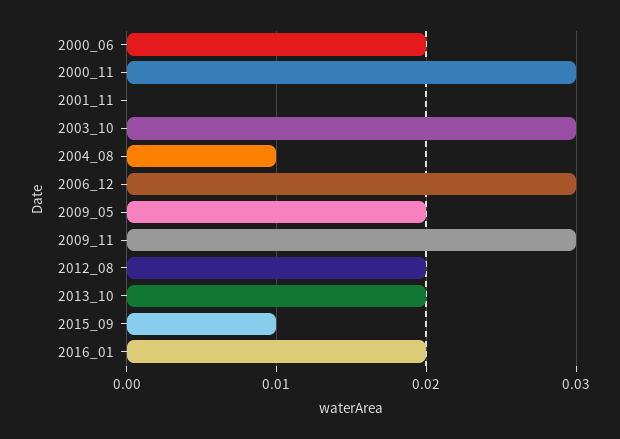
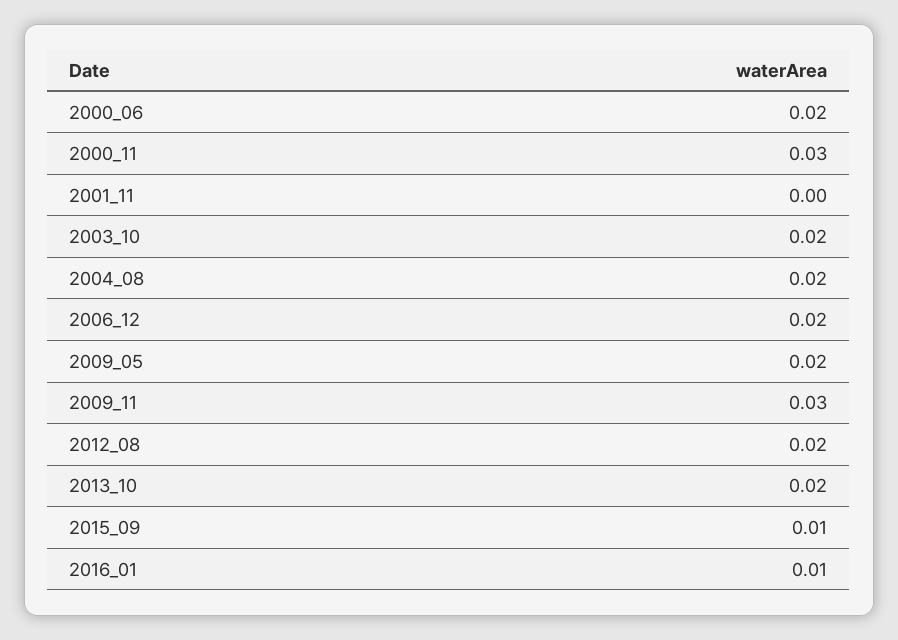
  {
    "2000_06": 0.02,
    "2000_11": 0.03,
    "2001_11": 0,
-   "2003_10": 0.03,
+   "2003_10": 0.02,
-   "2004_08": 0.01,
+   "2004_08": 0.02,
-   "2006_12": 0.03,
+   "2006_12": 0.02,
    "2009_05": 0.02,
    "2009_11": 0.03,
    "2012_08": 0.02,
    "2013_10": 0.02,
    "2015_09": 0.01,
-   "2016_01": 0.02
+   "2016_01": 0.01
  }

